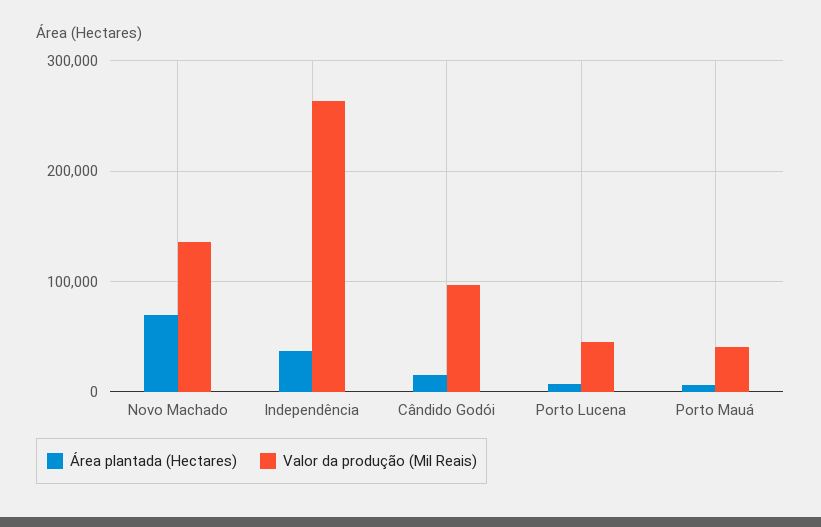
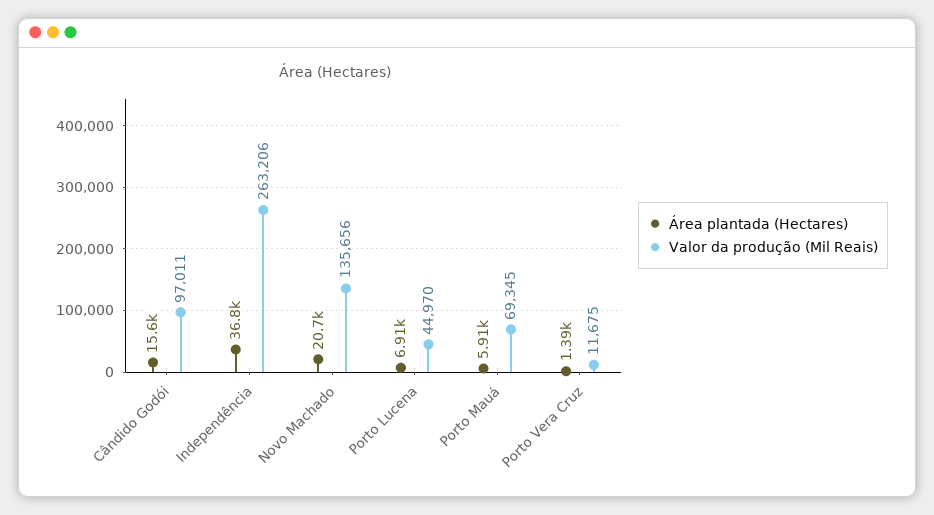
  {
    "Área plantada (Hectares)": {
-     "Novo Machado": 70000,
+     "Novo Machado": 20700,
      "Independência": 36800,
      "Cândido Godói": 15600,
      "Porto Lucena": 6910,
-     "Porto Mauá": 5910
+     "Porto Mauá": 5910,
+     "Porto Vera Cruz": 1390
    },
    "Valor da produção (Mil Reais)": {
      "Novo Machado": 135656,
      "Independência": 263206,
      "Cândido Godói": 97011,
      "Porto Lucena": 44970,
-     "Porto Mauá": 40000
+     "Porto Mauá": 69345,
+     "Porto Vera Cruz": 11675
    }
  }

